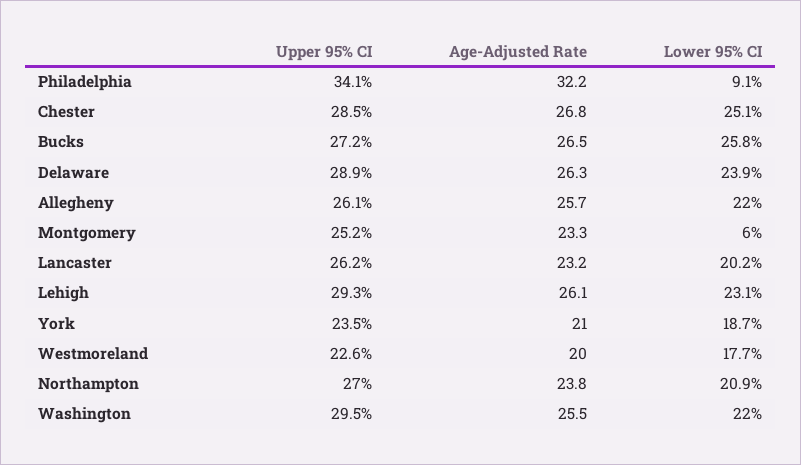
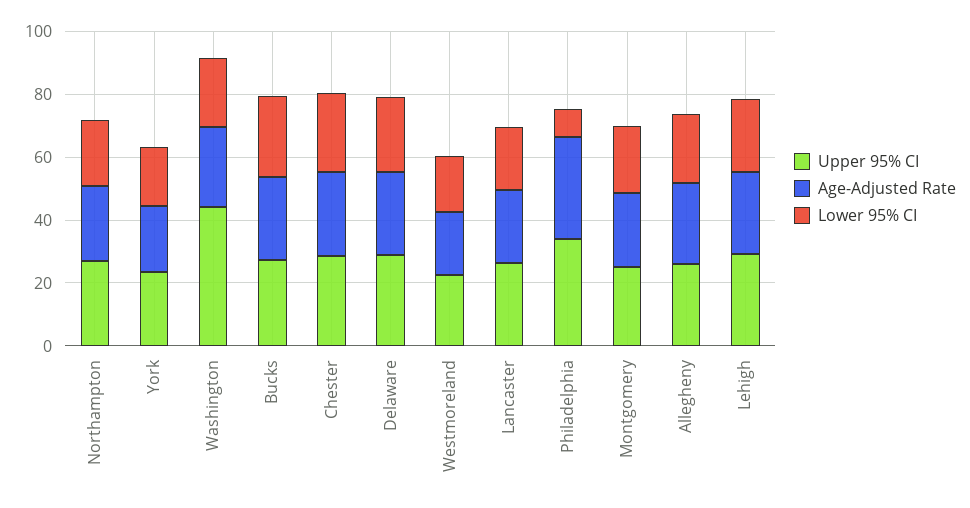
  {
    "Upper 95% CI": {
      "Philadelphia": 34.1,
      "Chester": 28.5,
      "Bucks": 27.2,
      "Delaware": 28.9,
      "Allegheny": 26.1,
      "Montgomery": 25.2,
      "Lancaster": 26.2,
      "Lehigh": 29.3,
      "York": 23.5,
      "Westmoreland": 22.6,
      "Northampton": 27,
-     "Washington": 29.5
+     "Washington": 45
    },
    "Age-Adjusted Rate": {
      "Philadelphia": 32.2,
      "Chester": 26.8,
      "Bucks": 26.5,
      "Delaware": 26.3,
      "Allegheny": 25.7,
      "Montgomery": 23.3,
      "Lancaster": 23.2,
      "Lehigh": 26.1,
      "York": 21,
      "Westmoreland": 20,
      "Northampton": 23.8,
      "Washington": 25.5
    },
    "Lower 95% CI": {
      "Philadelphia": 9.1,
      "Chester": 25.1,
      "Bucks": 25.8,
      "Delaware": 23.9,
      "Allegheny": 22,
-     "Montgomery": 6,
+     "Montgomery": 20,
      "Lancaster": 20.2,
      "Lehigh": 23.1,
      "York": 18.7,
      "Westmoreland": 17.7,
      "Northampton": 20.9,
      "Washington": 22
    }
  }

